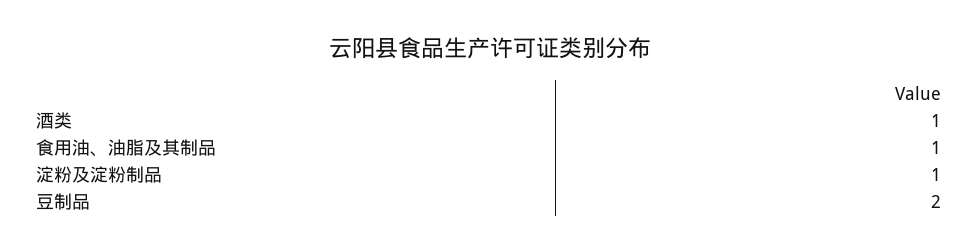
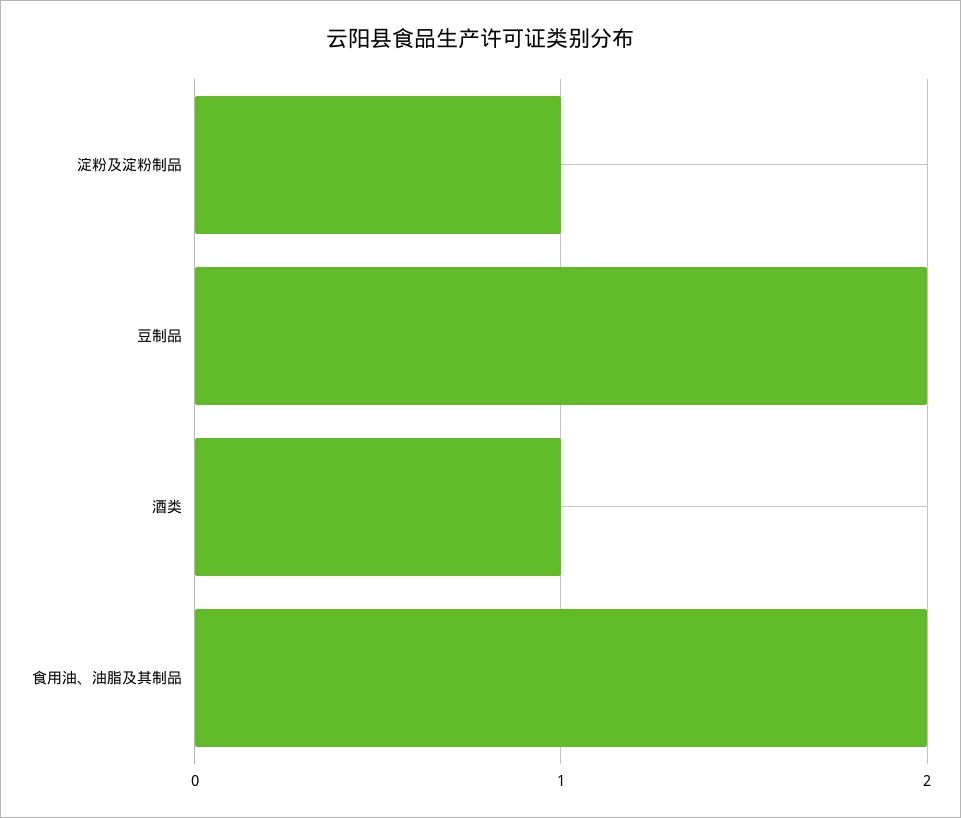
  {
    "酒类": 1,
-   "食用油、油脂及其制品": 1,
+   "食用油、油脂及其制品": 2,
    "淀粉及淀粉制品": 1,
    "豆制品": 2
  }

